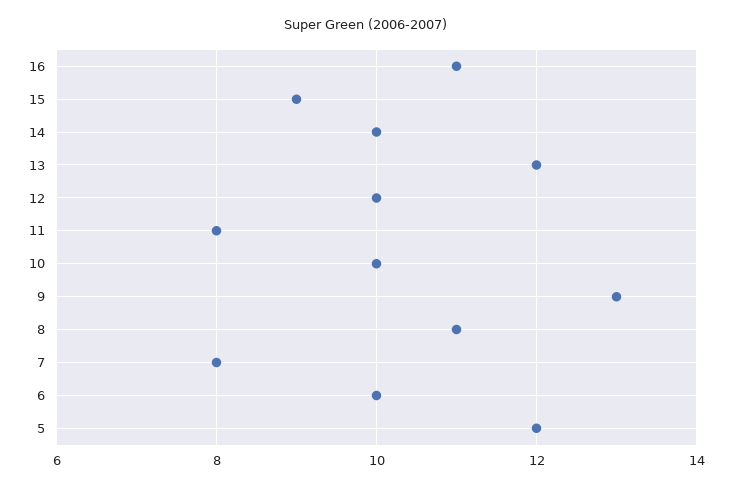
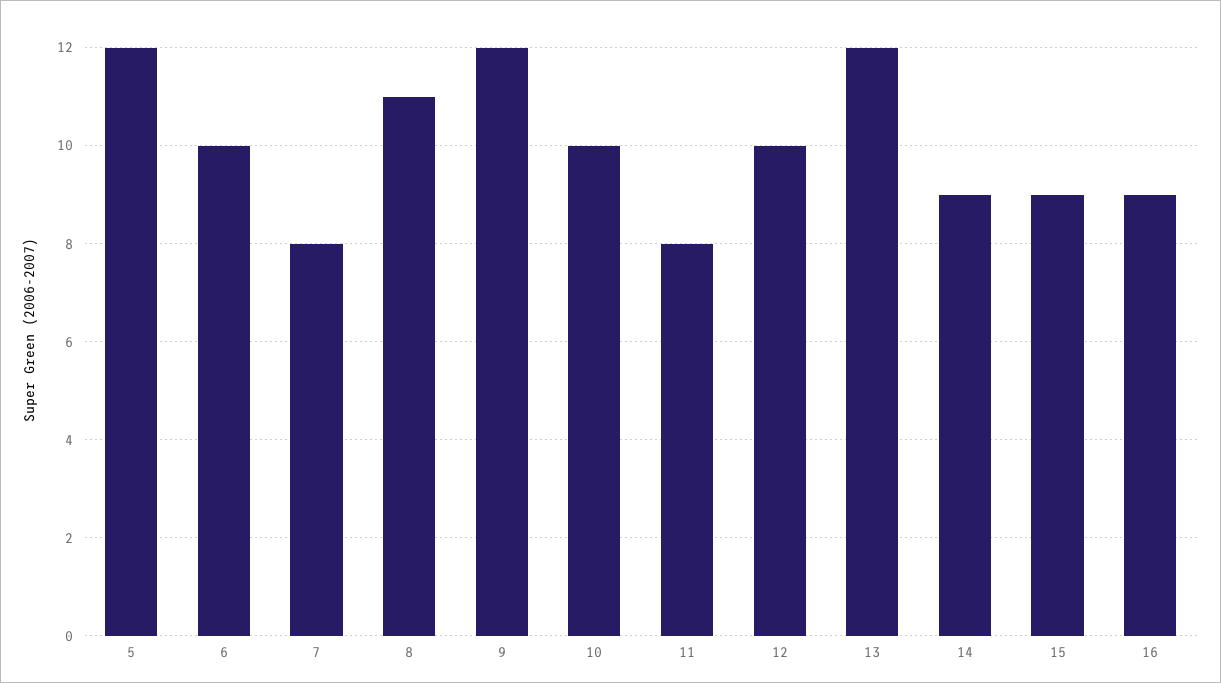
  {
-   "16": 11,
+   "16": 9,
    "15": 9,
-   "14": 10,
+   "14": 9,
    "13": 12,
    "12": 10,
    "11": 8,
    "10": 10,
-   "9": 13,
+   "9": 12,
    "8": 11,
    "7": 8,
    "6": 10,
    "5": 12
  }

